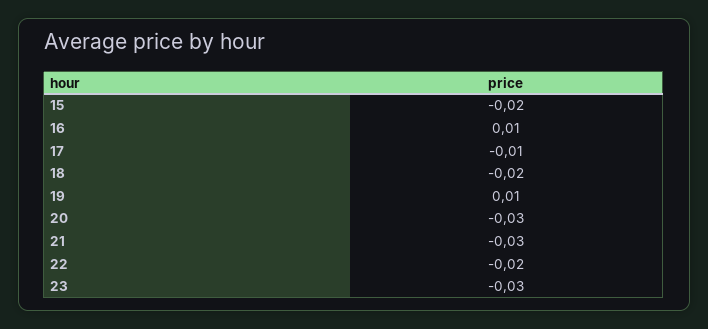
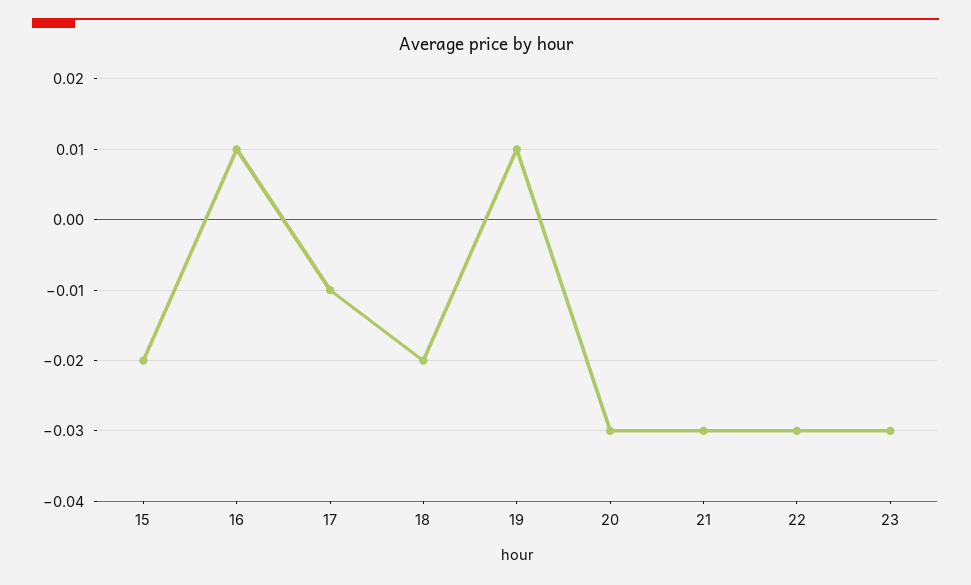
  {
    "15": -0.02,
    "16": 0.01,
    "17": -0.01,
    "18": -0.02,
    "19": 0.01,
    "20": -0.03,
    "21": -0.03,
-   "22": -0.02,
+   "22": -0.03,
    "23": -0.03
  }

